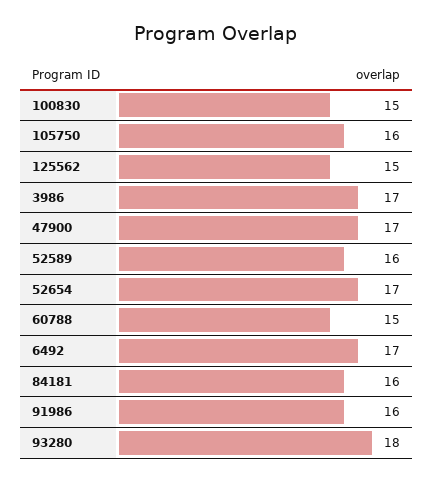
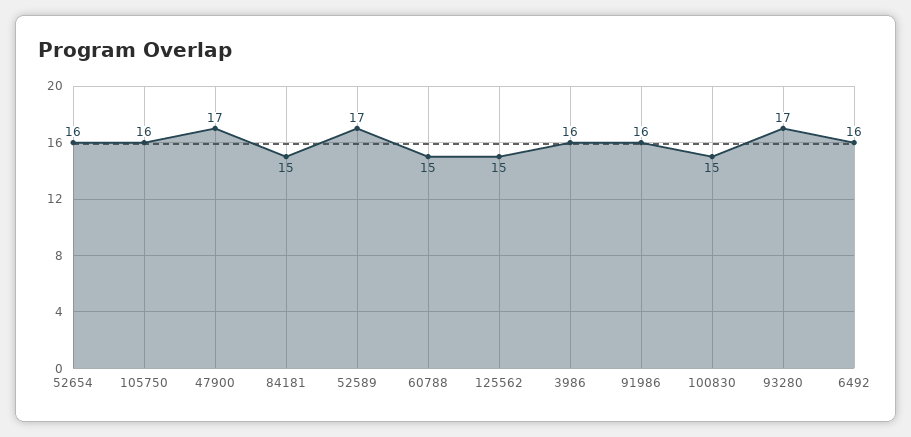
  {
    "100830": 15,
    "105750": 16,
    "125562": 15,
-   "3986": 17,
+   "3986": 16,
    "47900": 17,
-   "52589": 16,
+   "52589": 17,
-   "52654": 17,
+   "52654": 16,
    "60788": 15,
-   "6492": 17,
+   "6492": 16,
-   "84181": 16,
+   "84181": 15,
    "91986": 16,
-   "93280": 18
+   "93280": 17
  }

